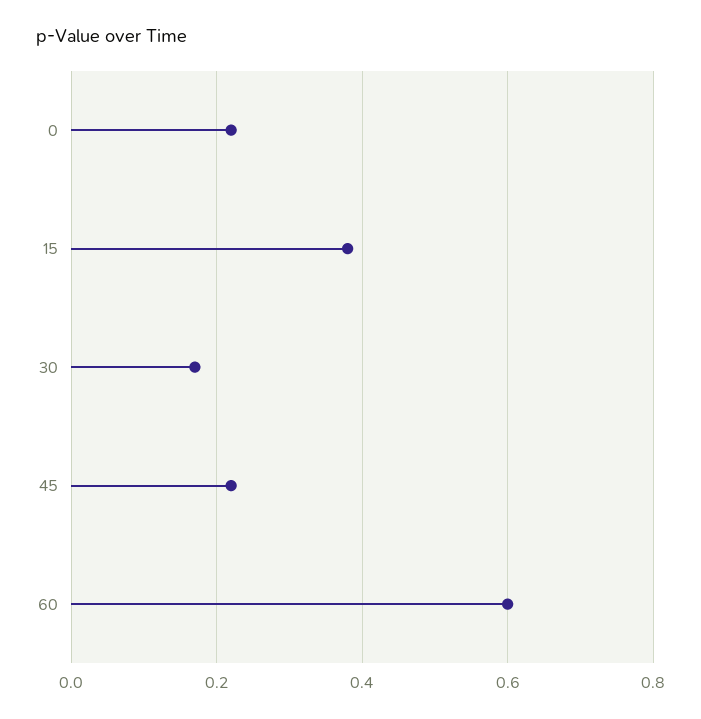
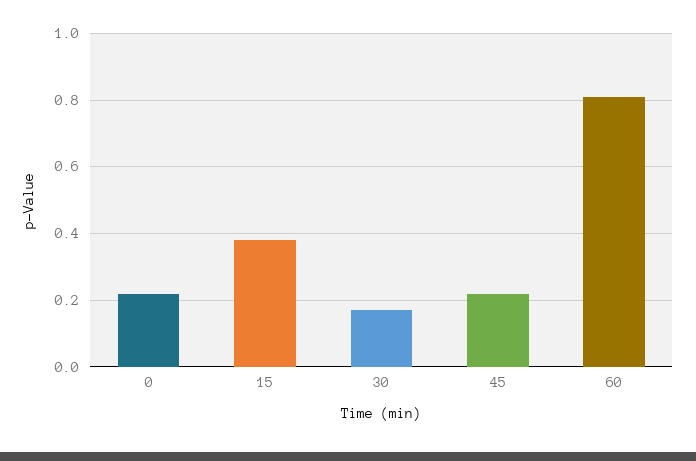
  {
    "0": 0.2,
    "15": 0.4,
    "30": 0.15,
    "45": 0.2,
-   "60": 0.6
+   "60": 0.8
  }

